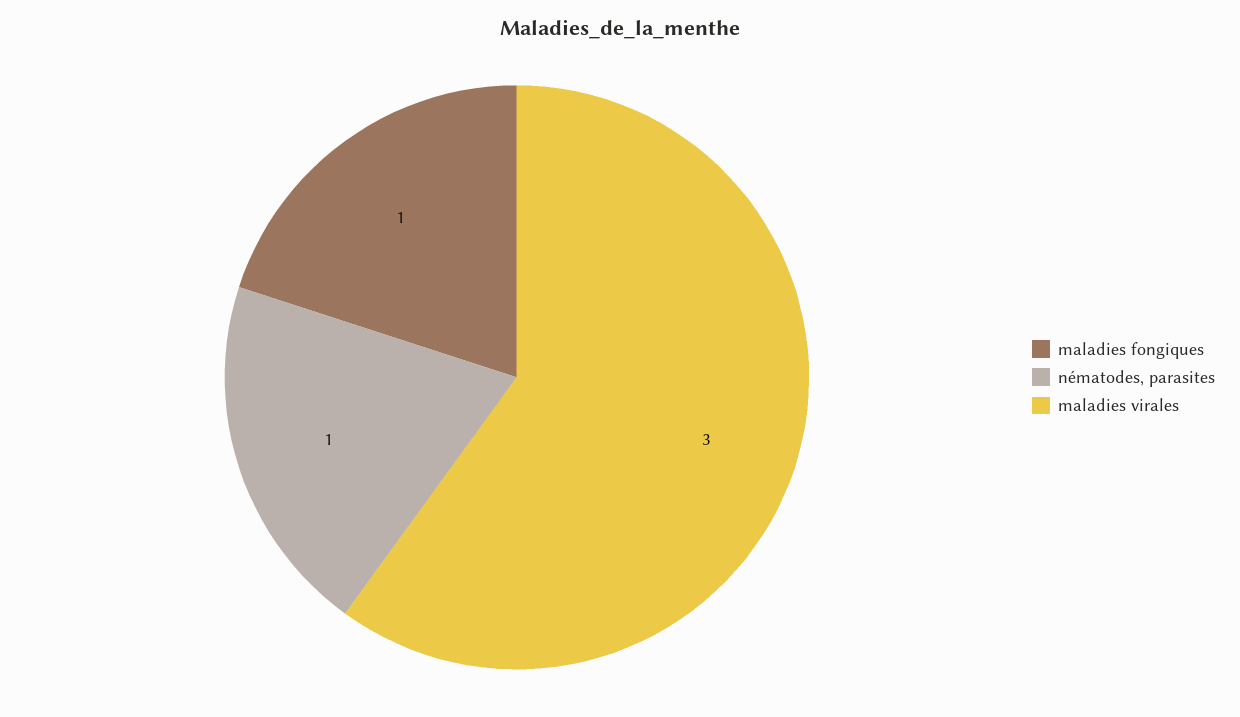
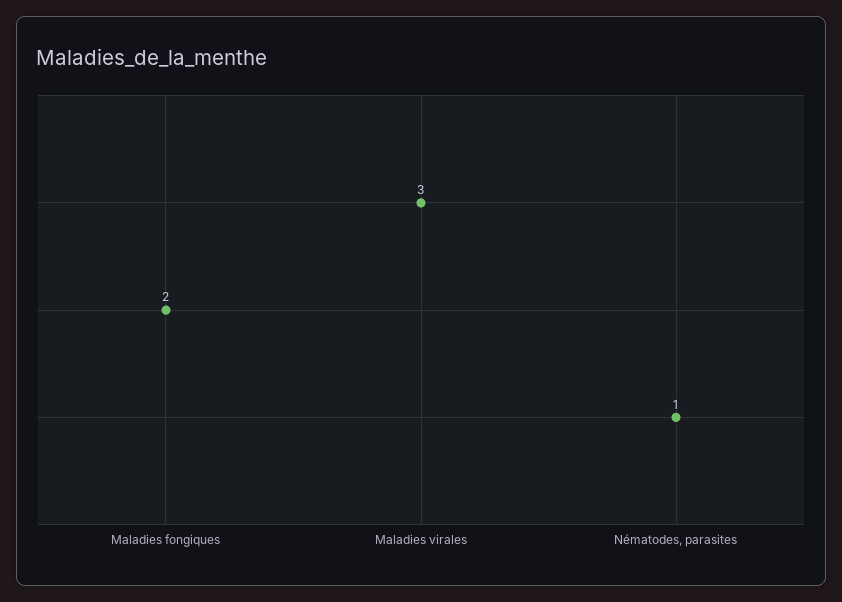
  {
-   "maladies fongiques": 1,
+   "maladies fongiques": 2,
    "nématodes, parasites": 1,
    "maladies virales": 3
  }

